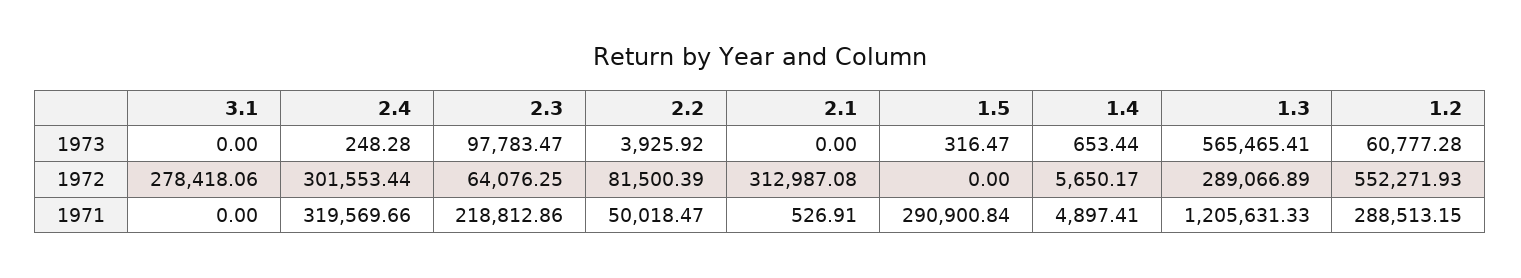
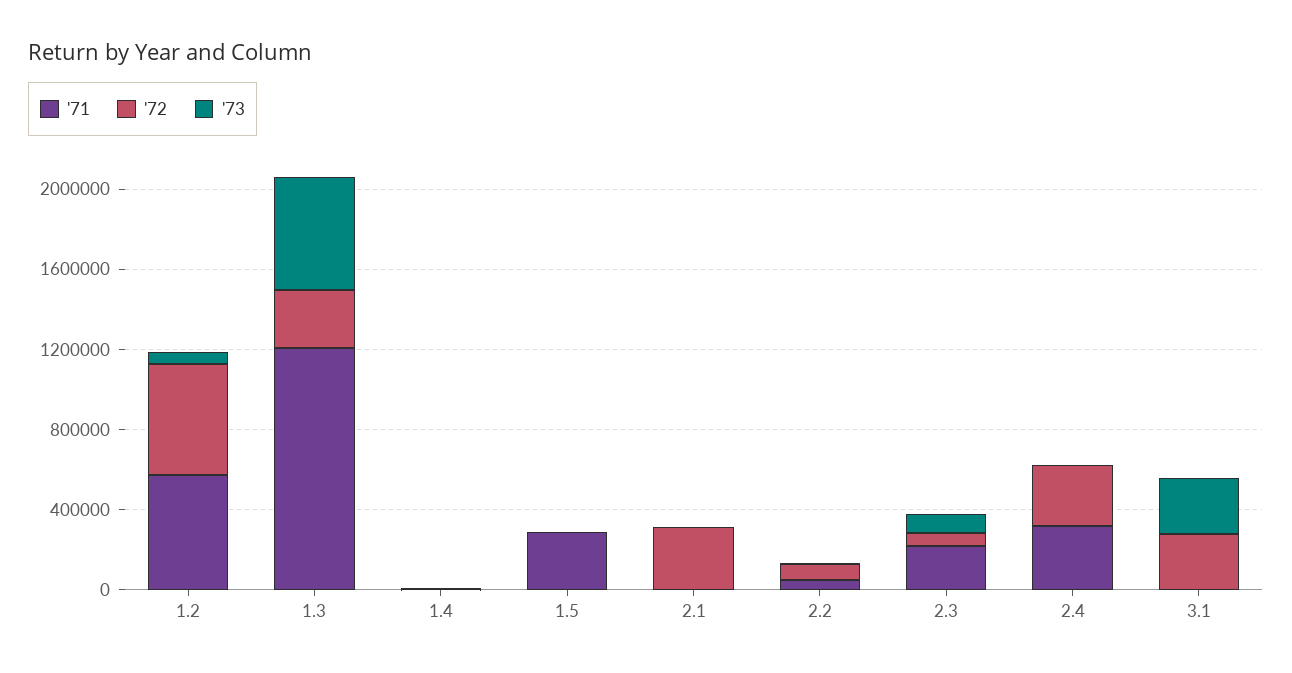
  {
    "1973": {
-     "3.1": 0,
+     "3.1": 300000,
      "2.4": 248.28,
      "2.3": 97783.47,
      "2.2": 3925.92,
      "2.1": 0,
      "1.5": 316.47,
      "1.4": 653.44,
      "1.3": 565465.41,
      "1.2": 60777.28
    },
    "1972": {
      "3.1": 278418.06,
      "2.4": 301553.44,
      "2.3": 64076.25,
      "2.2": 81500.39,
      "2.1": 312987.08,
      "1.5": 0,
      "1.4": 5650.17,
      "1.3": 289066.89,
      "1.2": 552271.93
    },
    "1971": {
      "3.1": 0,
      "2.4": 319569.66,
      "2.3": 218812.86,
      "2.2": 50018.47,
      "2.1": 526.91,
      "1.5": 290900.84,
      "1.4": 4897.41,
      "1.3": 1205631.33,
-     "1.2": 288513.15
+     "1.2": 600000
    }
  }

